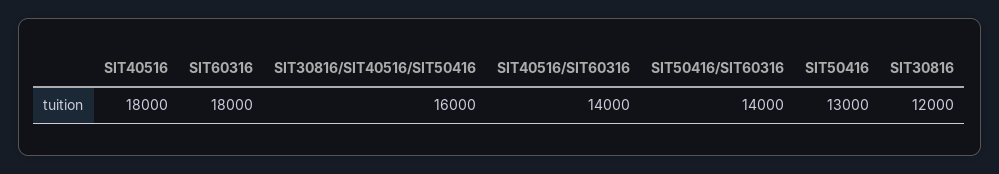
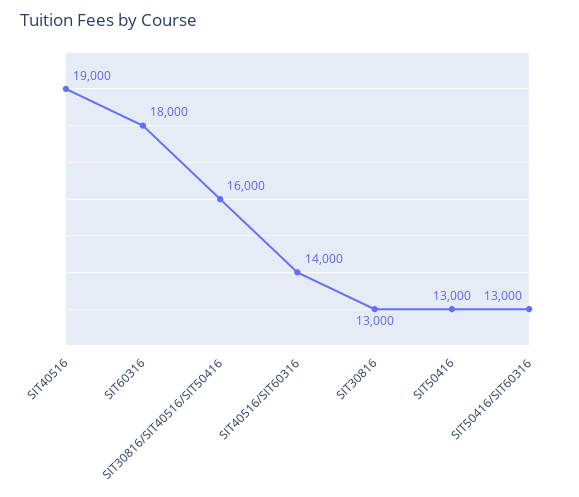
  {
-   "SIT40516": 18000,
+   "SIT40516": 19000,
    "SIT60316": 18000,
    "SIT30816/SIT40516/SIT50416": 16000,
    "SIT40516/SIT60316": 14000,
-   "SIT50416/SIT60316": 14000,
+   "SIT50416/SIT60316": 13000,
    "SIT50416": 13000,
-   "SIT30816": 12000
+   "SIT30816": 13000
  }

